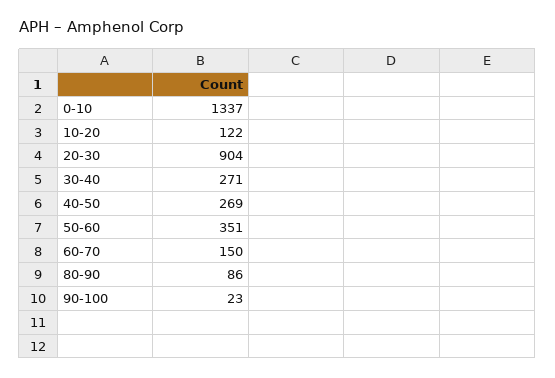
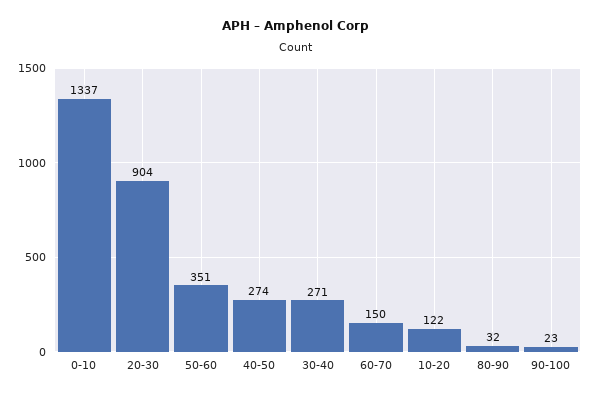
  {
    "0-10": 1337,
    "10-20": 122,
    "20-30": 904,
    "30-40": 271,
-   "40-50": 269,
+   "40-50": 274,
    "50-60": 351,
    "60-70": 150,
-   "80-90": 86,
+   "80-90": 32,
    "90-100": 23
  }

